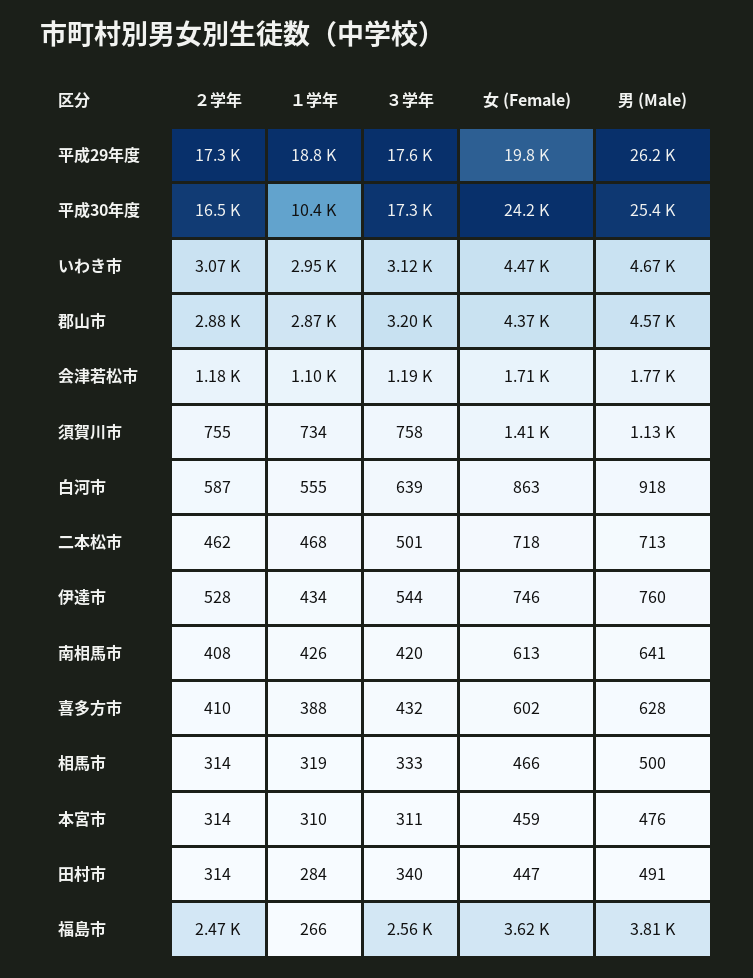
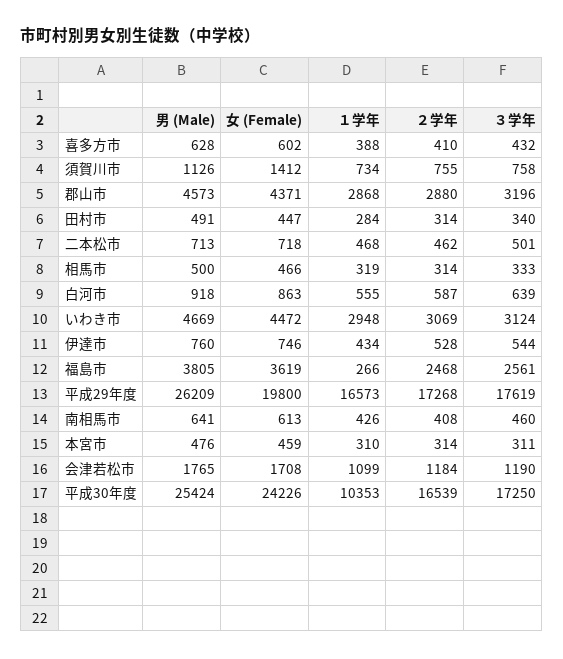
  {
    "２学年": {
      "平成29年度": 17268,
      "平成30年度": 16539,
      "いわき市": 3069,
      "郡山市": 2880,
      "会津若松市": 1184,
      "須賀川市": 755,
      "白河市": 587,
      "二本松市": 462,
      "伊達市": 528,
      "南相馬市": 408,
      "喜多方市": 410,
      "相馬市": 314,
      "本宮市": 314,
      "田村市": 314,
      "福島市": 2468
    },
    "１学年": {
-     "平成29年度": 18800,
+     "平成29年度": 16573,
      "平成30年度": 10353,
      "いわき市": 2948,
      "郡山市": 2868,
      "会津若松市": 1099,
      "須賀川市": 734,
      "白河市": 555,
      "二本松市": 468,
      "伊達市": 434,
      "南相馬市": 426,
      "喜多方市": 388,
      "相馬市": 319,
      "本宮市": 310,
      "田村市": 284,
      "福島市": 266
    },
    "３学年": {
      "平成29年度": 17619,
      "平成30年度": 17250,
      "いわき市": 3124,
      "郡山市": 3196,
      "会津若松市": 1190,
      "須賀川市": 758,
      "白河市": 639,
      "二本松市": 501,
      "伊達市": 544,
-     "南相馬市": 420,
+     "南相馬市": 460,
      "喜多方市": 432,
      "相馬市": 333,
      "本宮市": 311,
      "田村市": 340,
      "福島市": 2561
    },
    "女 (Female)": {
      "平成29年度": 19800,
      "平成30年度": 24226,
      "いわき市": 4472,
      "郡山市": 4371,
      "会津若松市": 1708,
      "須賀川市": 1412,
      "白河市": 863,
      "二本松市": 718,
      "伊達市": 746,
      "南相馬市": 613,
      "喜多方市": 602,
      "相馬市": 466,
      "本宮市": 459,
      "田村市": 447,
      "福島市": 3619
    },
    "男 (Male)": {
      "平成29年度": 26209,
      "平成30年度": 25424,
      "いわき市": 4669,
      "郡山市": 4573,
      "会津若松市": 1765,
      "須賀川市": 1126,
      "白河市": 918,
      "二本松市": 713,
      "伊達市": 760,
      "南相馬市": 641,
      "喜多方市": 628,
      "相馬市": 500,
      "本宮市": 476,
      "田村市": 491,
      "福島市": 3805
    }
  }

